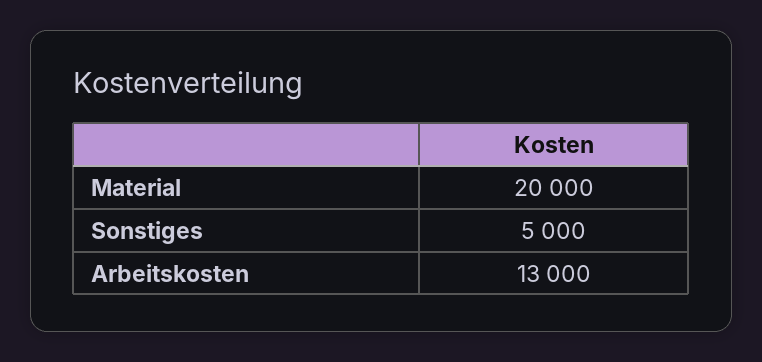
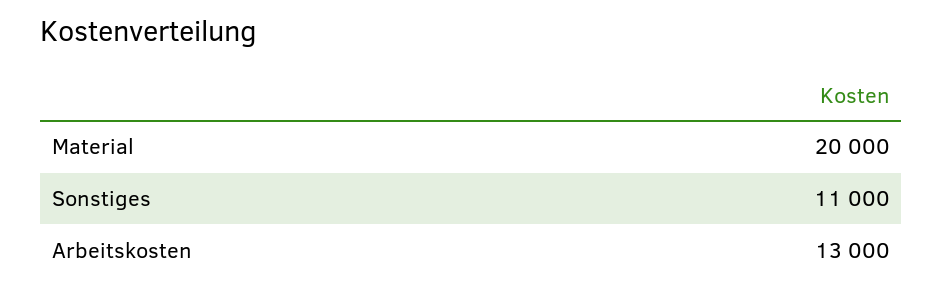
  {
    "Material": 20000,
-   "Sonstiges": 5000,
+   "Sonstiges": 11000,
    "Arbeitskosten": 13000
  }

